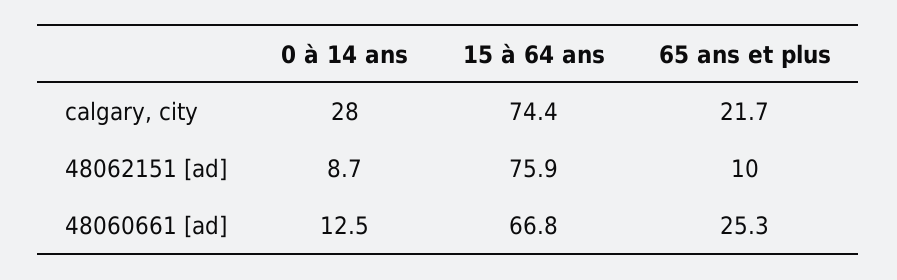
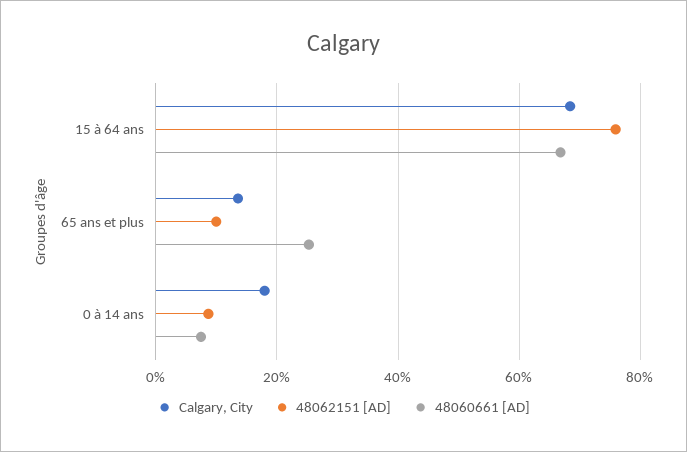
  {
    "calgary, city": {
-     "0 à 14 ans": 28,
+     "0 à 14 ans": 18,
-     "15 à 64 ans": 74.4,
+     "15 à 64 ans": 68,
-     "65 ans et plus": 21.7
+     "65 ans et plus": 14
    },
    "48062151 [ad]": {
      "0 à 14 ans": 8.7,
      "15 à 64 ans": 75.9,
      "65 ans et plus": 10
    },
    "48060661 [ad]": {
-     "0 à 14 ans": 12.5,
+     "0 à 14 ans": 8,
      "15 à 64 ans": 66.8,
      "65 ans et plus": 25.3
    }
  }

